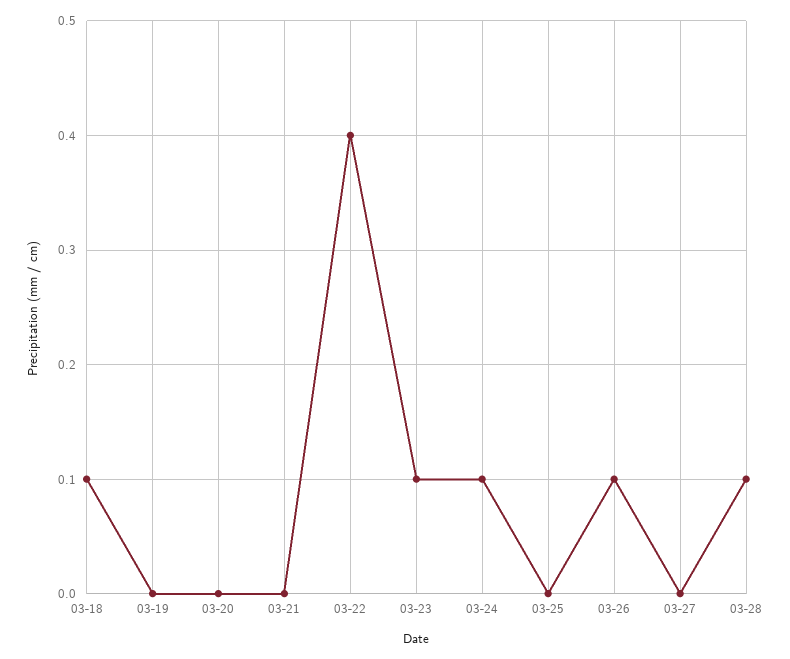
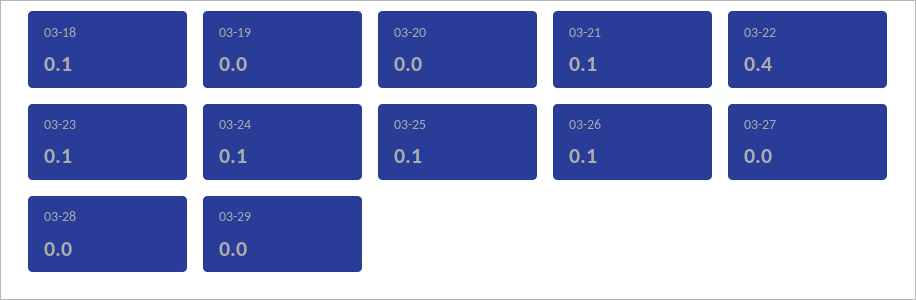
  {
    "03-18": 0.1,
    "03-19": 0,
    "03-20": 0,
-   "03-21": 0,
+   "03-21": 0.1,
    "03-22": 0.4,
    "03-23": 0.1,
    "03-24": 0.1,
-   "03-25": 0,
+   "03-25": 0.1,
    "03-26": 0.1,
    "03-27": 0,
-   "03-28": 0.1
+   "03-28": 0,
+   "03-29": 0
  }

